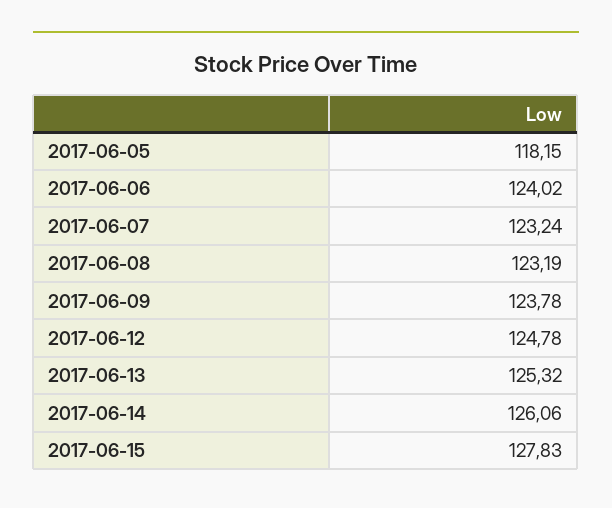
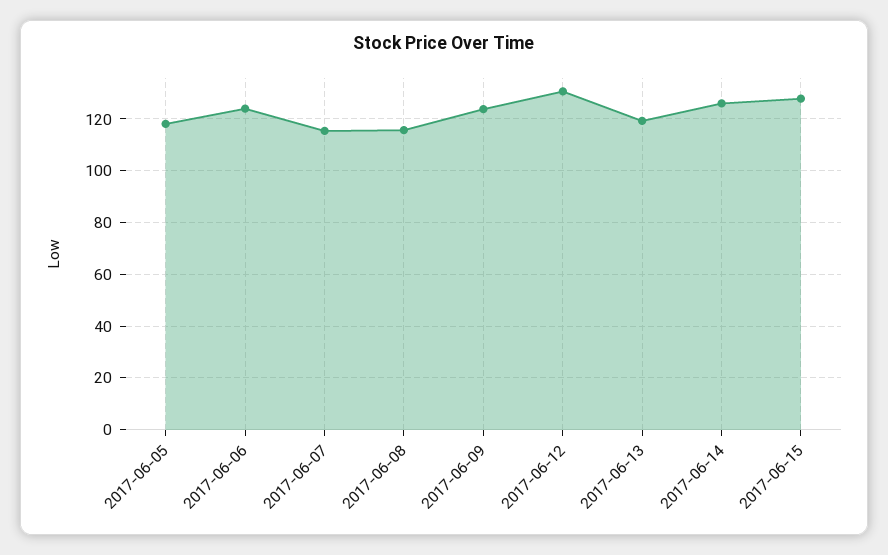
  {
    "2017-06-05": 118.15,
    "2017-06-06": 124.02,
-   "2017-06-07": 123.24,
+   "2017-06-07": 115,
-   "2017-06-08": 123.19,
+   "2017-06-08": 115,
    "2017-06-09": 123.78,
-   "2017-06-12": 124.78,
+   "2017-06-12": 130,
-   "2017-06-13": 125.32,
+   "2017-06-13": 120,
    "2017-06-14": 126.06,
    "2017-06-15": 127.83
  }

